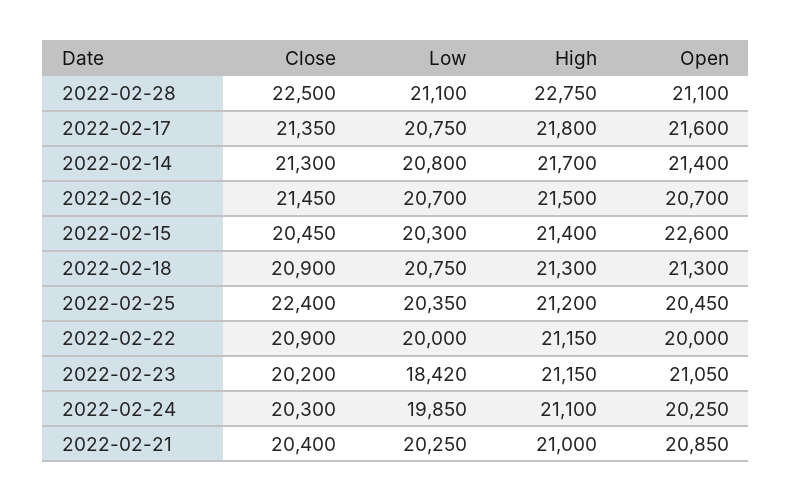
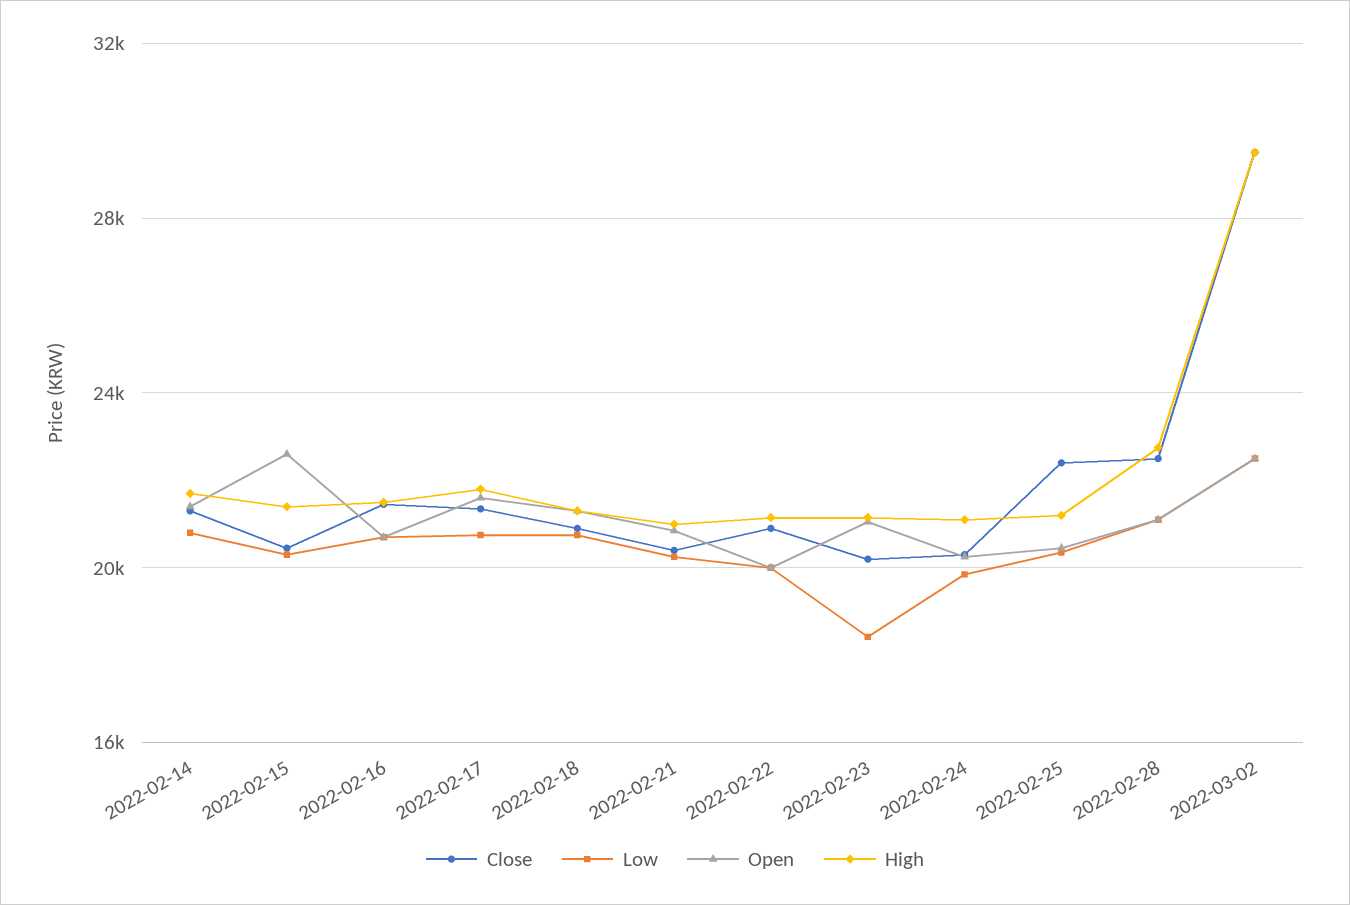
  {
    "Close": {
      "2022-02-28": 22500,
      "2022-02-17": 21350,
      "2022-02-14": 21300,
      "2022-02-16": 21450,
      "2022-02-15": 20450,
      "2022-02-18": 20900,
      "2022-02-25": 22400,
      "2022-02-22": 20900,
      "2022-02-23": 20200,
      "2022-02-24": 20300,
-     "2022-02-21": 20400
+     "2022-02-21": 20400,
+     "2022-03-02": 29500
    },
    "Low": {
      "2022-02-28": 21100,
      "2022-02-17": 20750,
      "2022-02-14": 20800,
      "2022-02-16": 20700,
      "2022-02-15": 20300,
      "2022-02-18": 20750,
      "2022-02-25": 20350,
      "2022-02-22": 20000,
      "2022-02-23": 18420,
      "2022-02-24": 19850,
-     "2022-02-21": 20250
+     "2022-02-21": 20250,
+     "2022-03-02": 22500
    },
    "High": {
      "2022-02-28": 22750,
      "2022-02-17": 21800,
      "2022-02-14": 21700,
      "2022-02-16": 21500,
      "2022-02-15": 21400,
      "2022-02-18": 21300,
      "2022-02-25": 21200,
      "2022-02-22": 21150,
      "2022-02-23": 21150,
      "2022-02-24": 21100,
-     "2022-02-21": 21000
+     "2022-02-21": 21000,
+     "2022-03-02": 29500
    },
    "Open": {
      "2022-02-28": 21100,
      "2022-02-17": 21600,
      "2022-02-14": 21400,
      "2022-02-16": 20700,
      "2022-02-15": 22600,
      "2022-02-18": 21300,
      "2022-02-25": 20450,
      "2022-02-22": 20000,
      "2022-02-23": 21050,
      "2022-02-24": 20250,
-     "2022-02-21": 20850
+     "2022-02-21": 20850,
+     "2022-03-02": 22500
    }
  }

